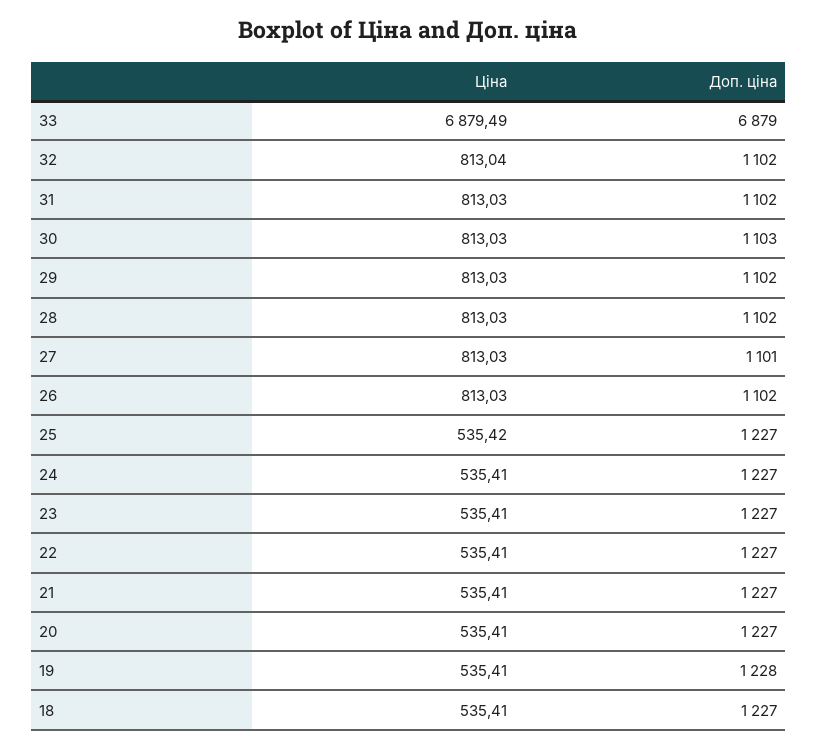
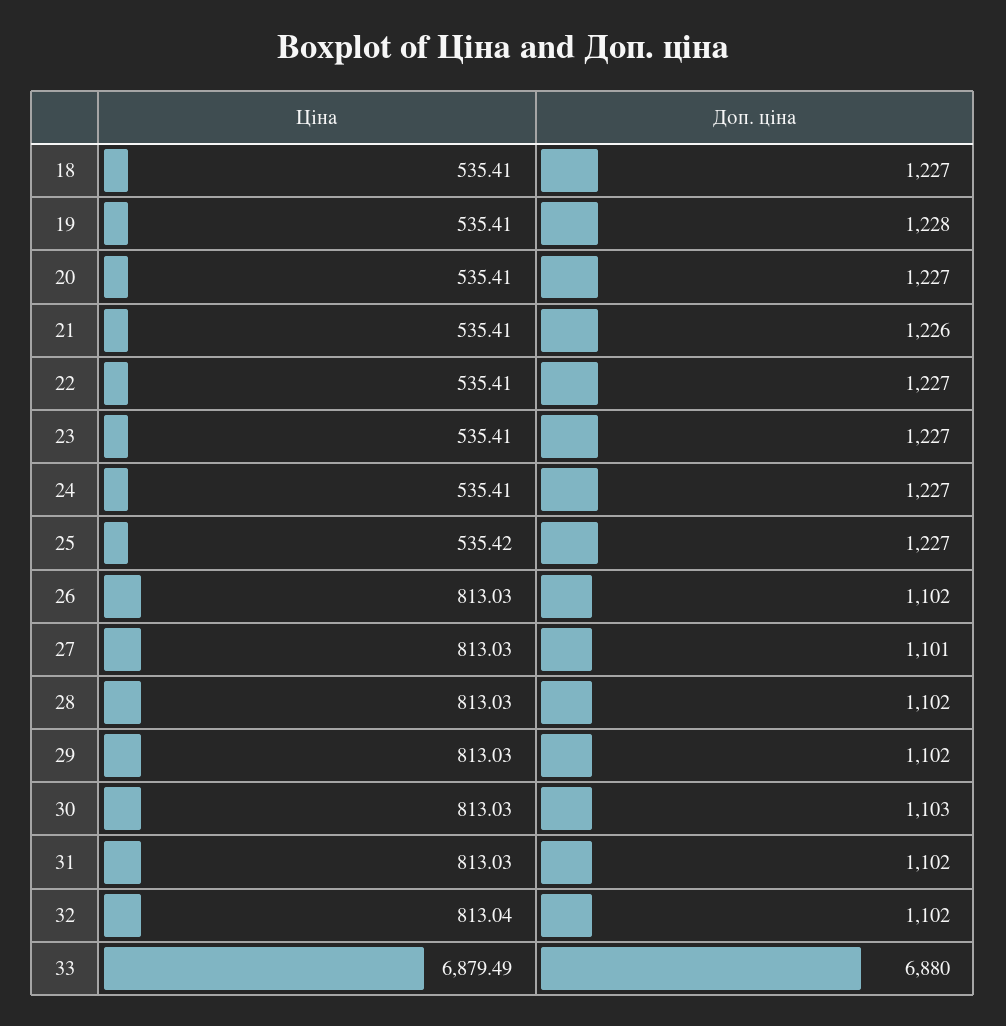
  {
    "Ціна": {
      "33": 6879.49,
      "32": 813.04,
      "31": 813.03,
      "30": 813.03,
      "29": 813.03,
      "28": 813.03,
      "27": 813.03,
      "26": 813.03,
      "25": 535.42,
      "24": 535.41,
      "23": 535.41,
      "22": 535.41,
      "21": 535.41,
      "20": 535.41,
      "19": 535.41,
      "18": 535.41
    },
    "Доп. ціна": {
-     "33": 6879,
+     "33": 6880,
      "32": 1102,
      "31": 1102,
      "30": 1103,
      "29": 1102,
      "28": 1102,
      "27": 1101,
      "26": 1102,
      "25": 1227,
      "24": 1227,
      "23": 1227,
      "22": 1227,
-     "21": 1227,
+     "21": 1226,
      "20": 1227,
      "19": 1228,
      "18": 1227
    }
  }

